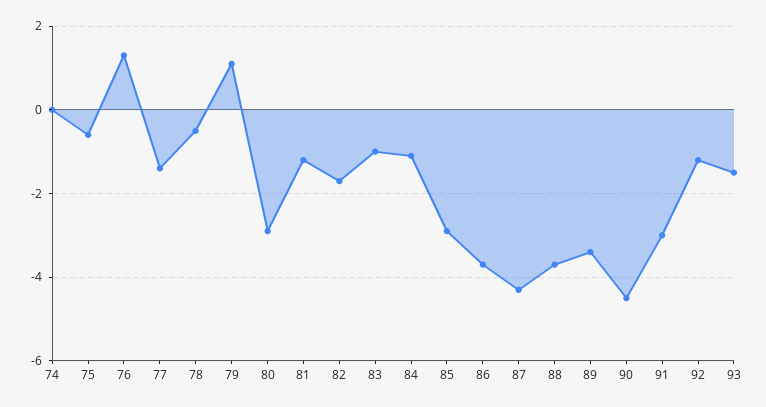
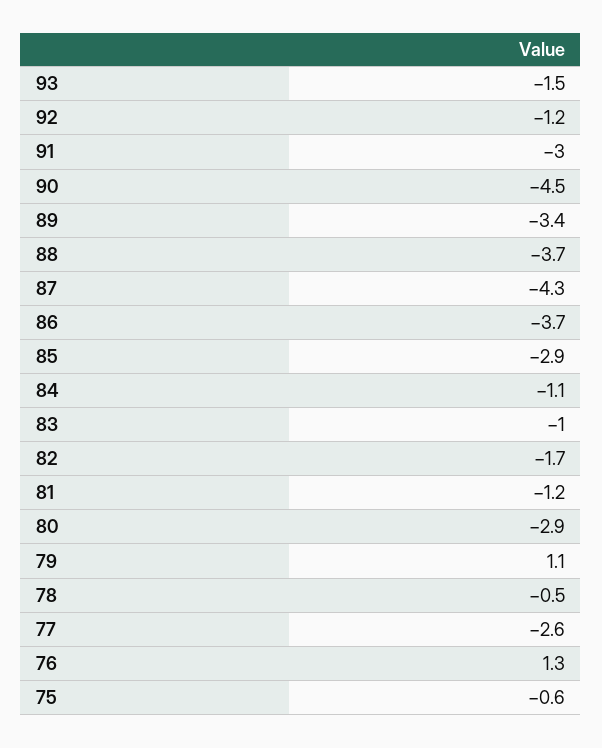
  {
-   "74": 0,
    "75": -0.6,
    "76": 1.3,
-   "77": -1.5,
+   "77": -2.6,
    "78": -0.5,
    "79": 1.1,
    "80": -2.9,
    "81": -1.2,
    "82": -1.7,
    "83": -1,
    "84": -1.1,
    "85": -2.9,
    "86": -3.7,
    "87": -4.3,
    "88": -3.7,
    "89": -3.4,
    "90": -4.5,
    "91": -3,
    "92": -1.2,
    "93": -1.5
  }

